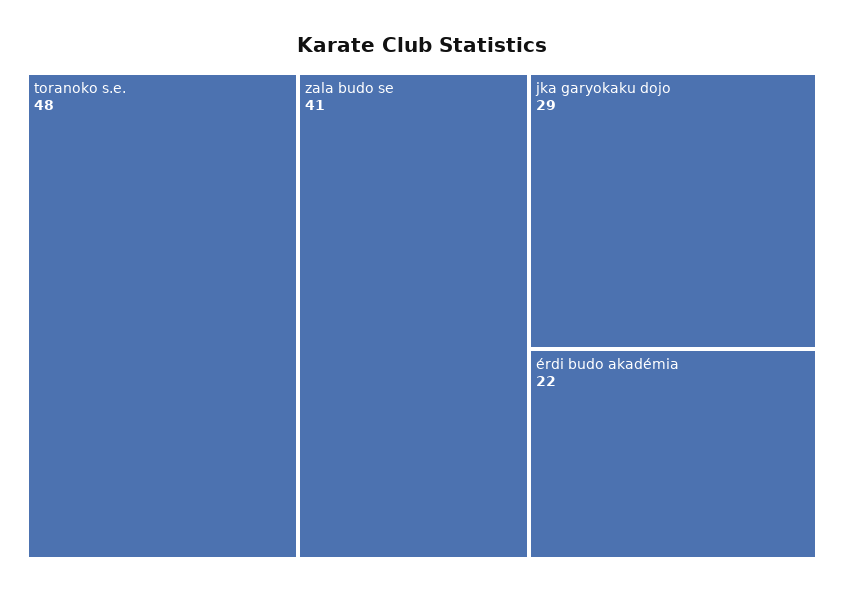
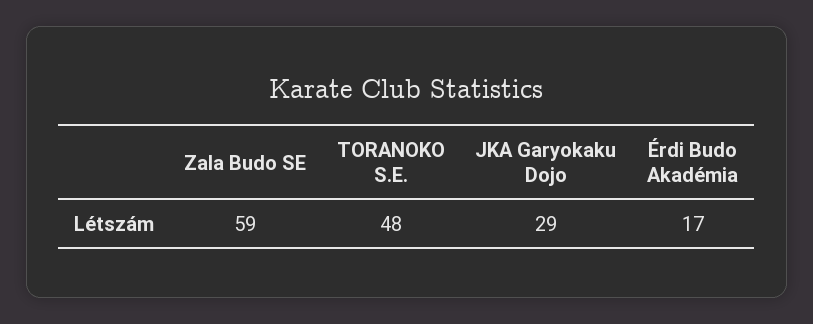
  {
    "toranoko s.e.": 48,
-   "zala budo se": 41,
+   "zala budo se": 59,
    "jka garyokaku dojo": 29,
-   "érdi budo akadémia": 22
+   "érdi budo akadémia": 17
  }

